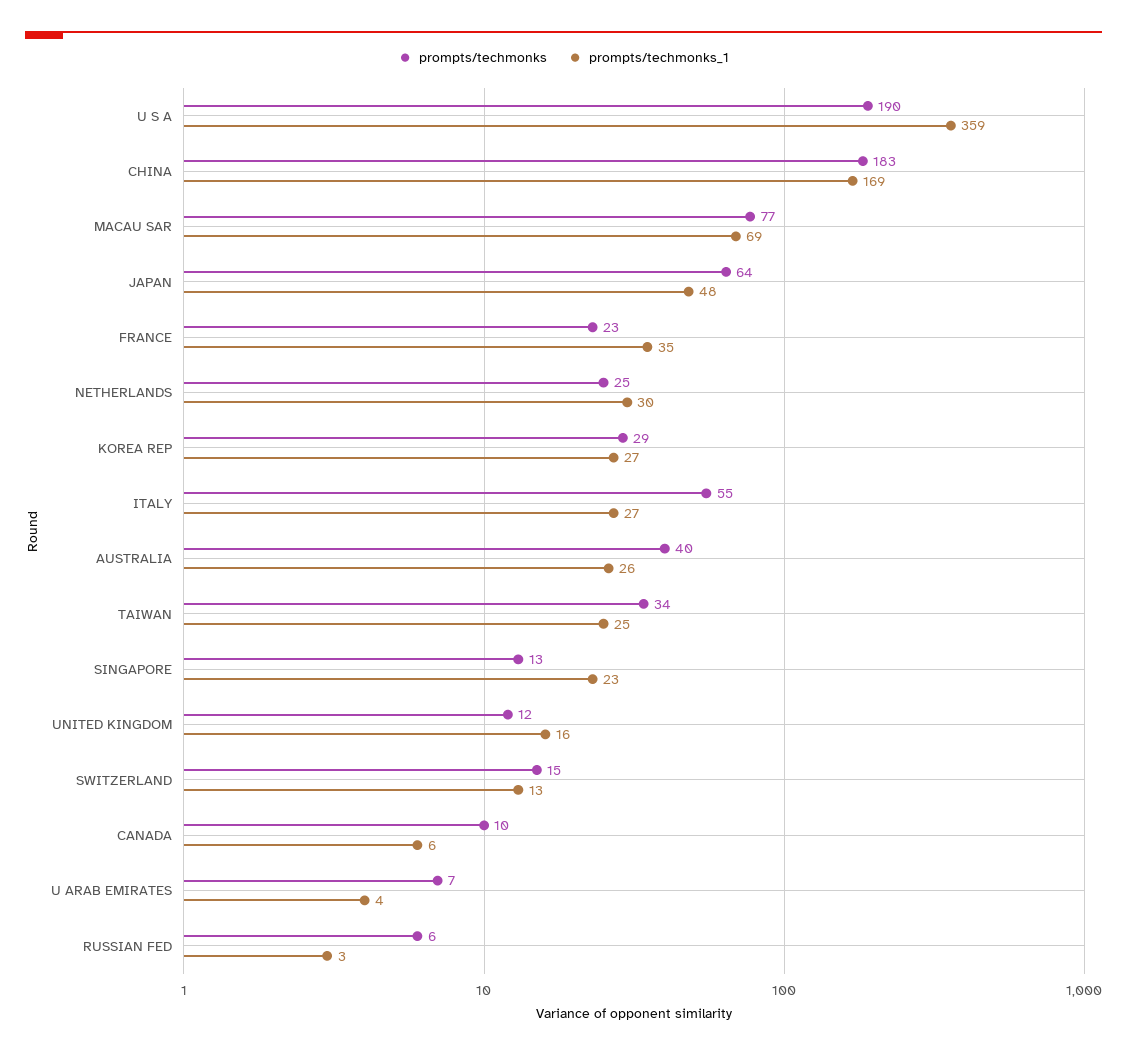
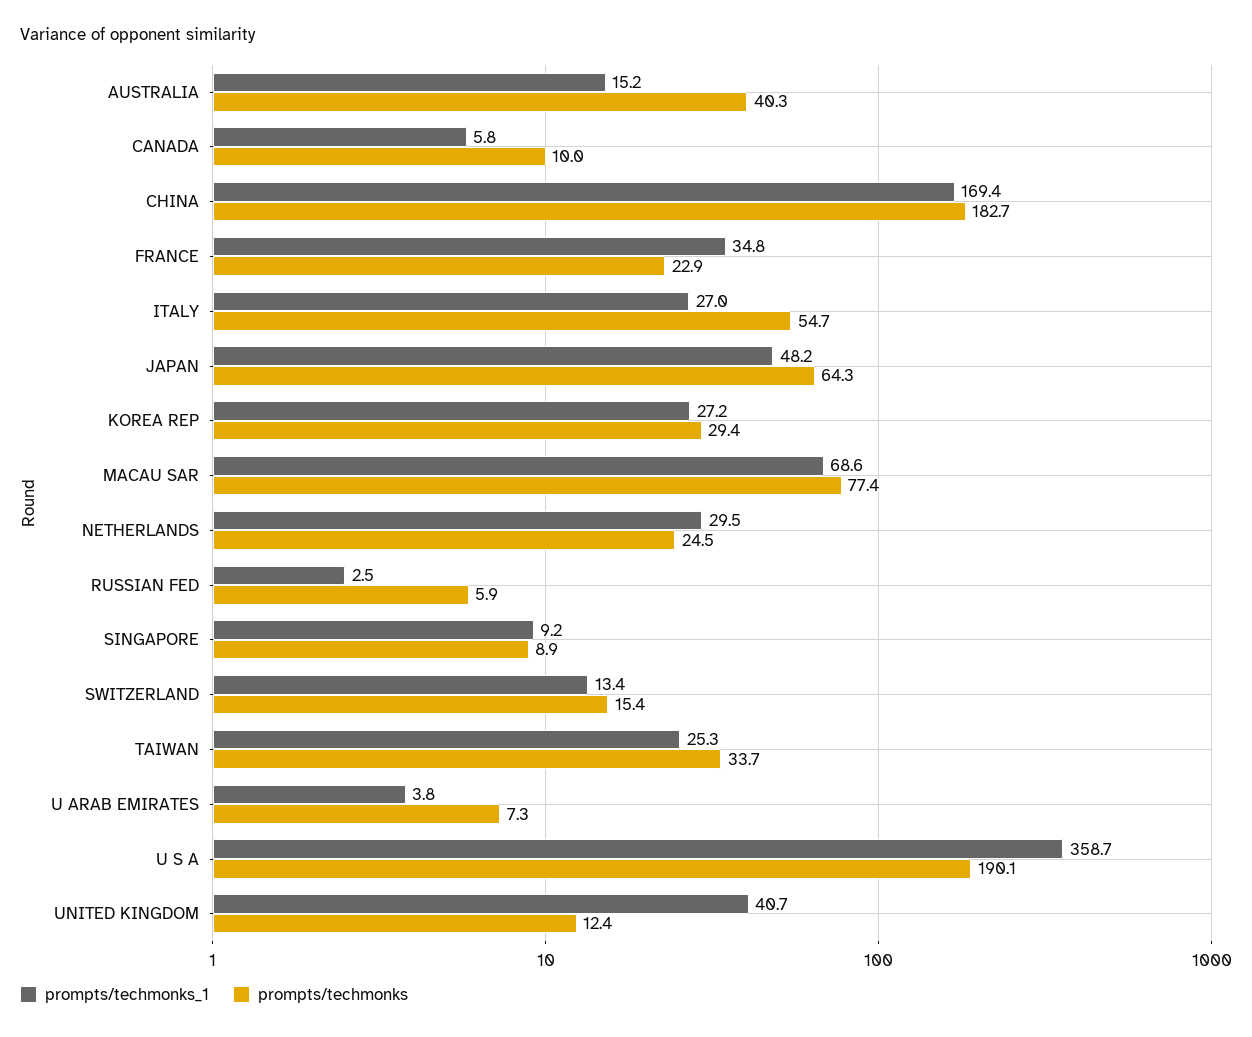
  {
    "prompts/techmonks": {
      "U S A": 190.1,
      "CHINA": 182.7,
      "MACAU SAR": 77.4,
      "JAPAN": 64.3,
      "FRANCE": 22.9,
      "NETHERLANDS": 24.5,
      "KOREA REP": 29.4,
      "ITALY": 54.7,
      "AUSTRALIA": 40.3,
      "TAIWAN": 33.7,
-     "SINGAPORE": 13,
+     "SINGAPORE": 8.9,
      "UNITED KINGDOM": 12.4,
      "SWITZERLAND": 15.4,
      "CANADA": 10,
      "U ARAB EMIRATES": 7.3,
      "RUSSIAN FED": 5.9
    },
    "prompts/techmonks_1": {
      "U S A": 358.7,
      "CHINA": 169.4,
      "MACAU SAR": 68.6,
      "JAPAN": 48.2,
      "FRANCE": 34.8,
      "NETHERLANDS": 29.5,
      "KOREA REP": 27.2,
      "ITALY": 27,
-     "AUSTRALIA": 26,
+     "AUSTRALIA": 15.2,
      "TAIWAN": 25.3,
-     "SINGAPORE": 23,
+     "SINGAPORE": 9.2,
-     "UNITED KINGDOM": 16,
+     "UNITED KINGDOM": 40.7,
      "SWITZERLAND": 13.4,
      "CANADA": 5.8,
      "U ARAB EMIRATES": 3.8,
      "RUSSIAN FED": 2.5
    }
  }

